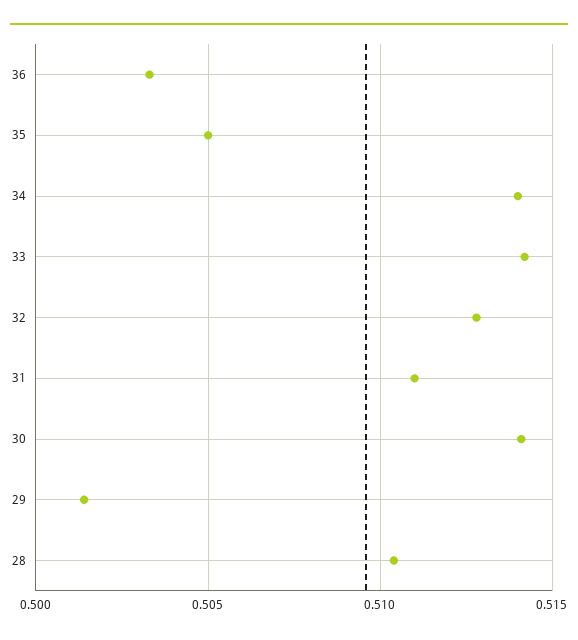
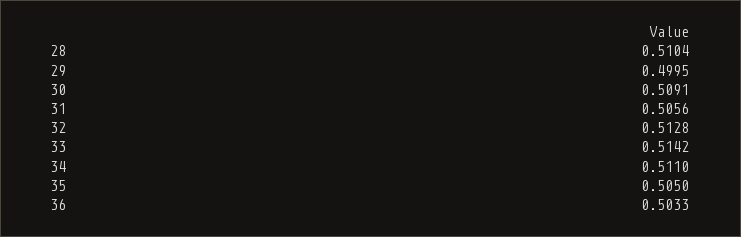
  {
    "36": 0.5033,
    "35": 0.505,
-   "34": 0.514,
+   "34": 0.511,
    "33": 0.5142,
    "32": 0.5128,
-   "31": 0.511,
+   "31": 0.5056,
-   "30": 0.514,
+   "30": 0.5091,
-   "29": 0.5015,
+   "29": 0.4995,
    "28": 0.5104
  }

